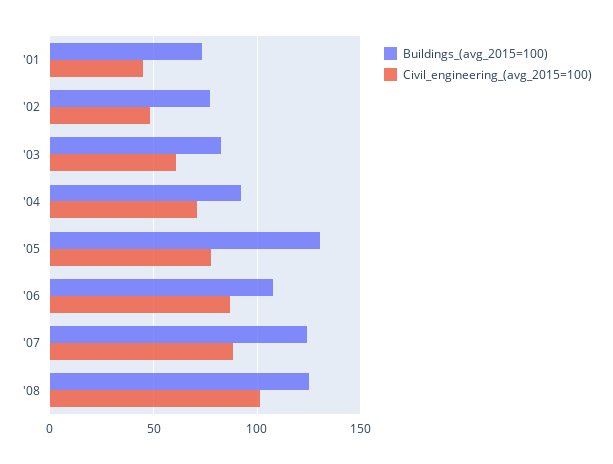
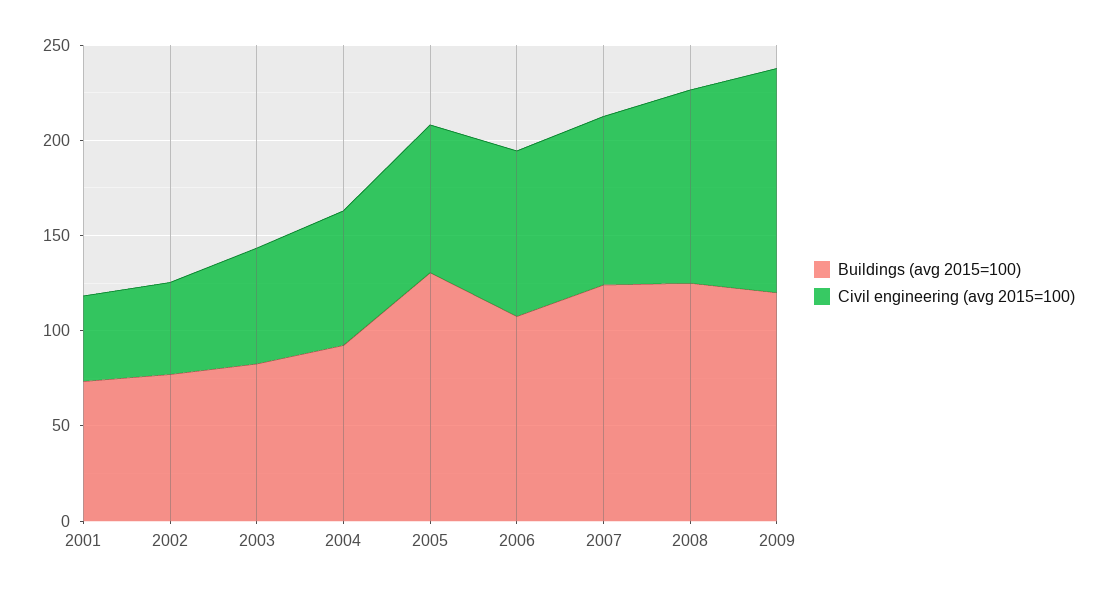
  {
    "Buildings_(avg_2015=100)": {
      "'01": 75,
      "'02": 75,
      "'03": 85,
      "'04": 90,
      "'05": 130,
      "'06": 110,
      "'07": 125,
-     "'08": 125
+     "'08": 125,
+     "2009": 120
    },
    "Civil_engineering_(avg_2015=100)": {
      "'01": 45,
      "'02": 50,
      "'03": 60,
      "'04": 70,
      "'05": 80,
      "'06": 85,
      "'07": 90,
-     "'08": 100
+     "'08": 100,
+     "2009": 120
    }
  }

